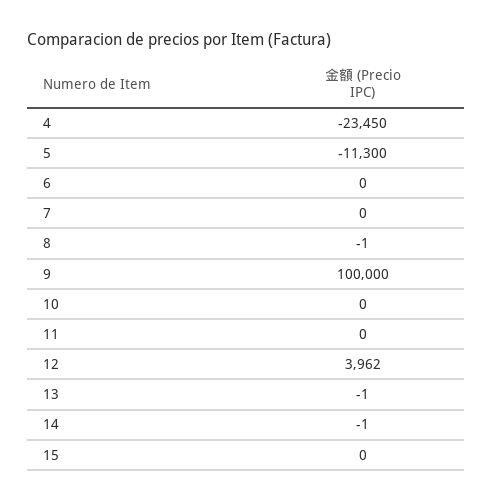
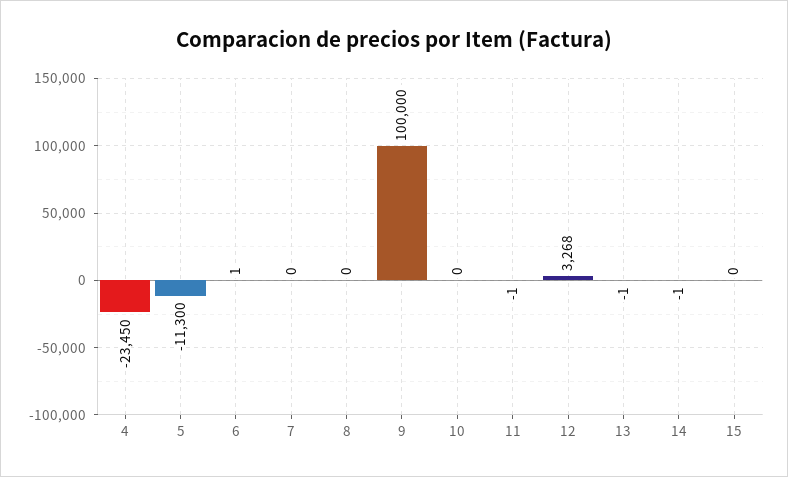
  {
    "4": -23450,
    "5": -11300,
-   "6": 0,
+   "6": 1,
    "7": 0,
-   "8": -1,
+   "8": 0,
    "9": 100000,
    "10": 0,
-   "11": 0,
+   "11": -1,
-   "12": 3962,
+   "12": 3268,
    "13": -1,
    "14": -1,
    "15": 0
  }

